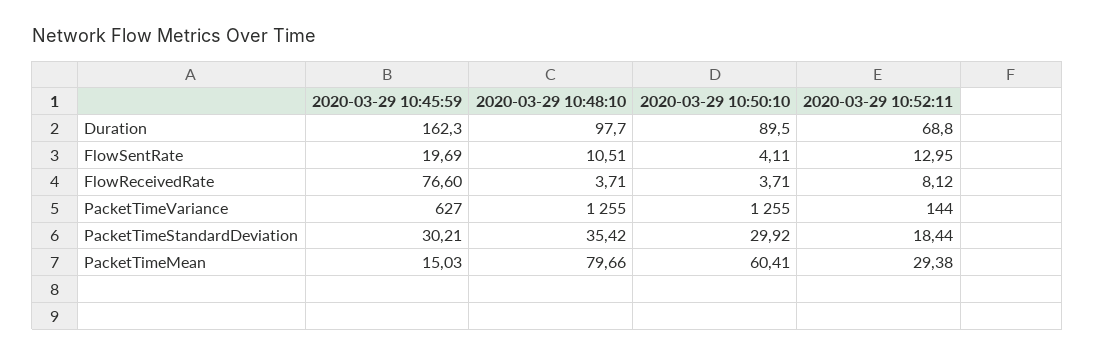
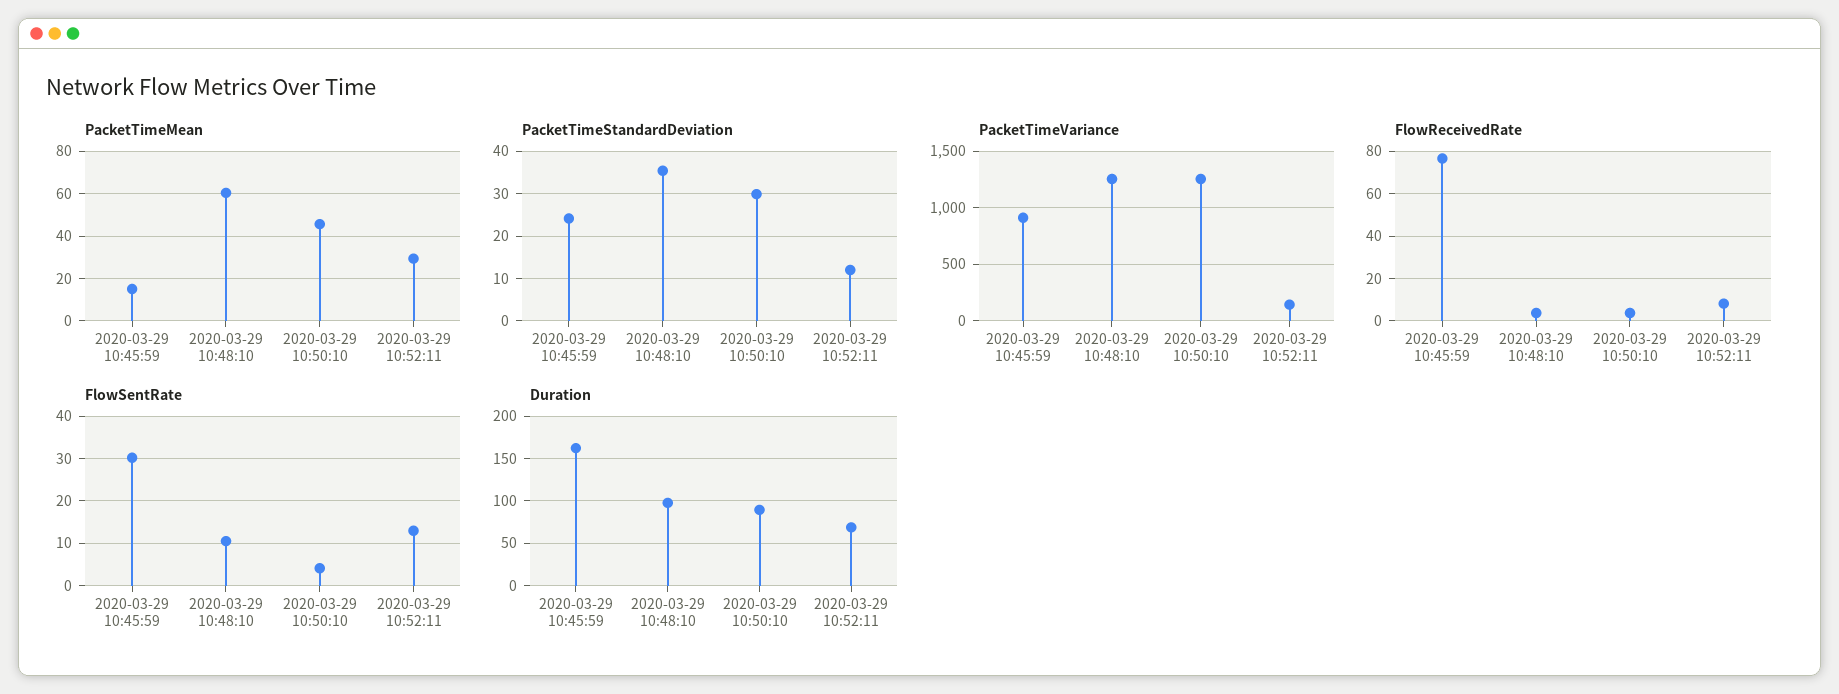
  {
    "Duration": {
      "2020-03-29 10:45:59": 162.3,
      "2020-03-29 10:48:10": 97.7,
      "2020-03-29 10:50:10": 89.5,
      "2020-03-29 10:52:11": 68.8
    },
    "FlowSentRate": {
-     "2020-03-29 10:45:59": 19.69,
+     "2020-03-29 10:45:59": 30,
      "2020-03-29 10:48:10": 10.51,
      "2020-03-29 10:50:10": 4.11,
      "2020-03-29 10:52:11": 12.95
    },
    "FlowReceivedRate": {
      "2020-03-29 10:45:59": 76.6,
      "2020-03-29 10:48:10": 3.71,
      "2020-03-29 10:50:10": 3.71,
      "2020-03-29 10:52:11": 8.12
    },
    "PacketTimeVariance": {
-     "2020-03-29 10:45:59": 627,
+     "2020-03-29 10:45:59": 900,
      "2020-03-29 10:48:10": 1255,
      "2020-03-29 10:50:10": 1255,
      "2020-03-29 10:52:11": 144
    },
    "PacketTimeStandardDeviation": {
-     "2020-03-29 10:45:59": 30.21,
+     "2020-03-29 10:45:59": 24,
      "2020-03-29 10:48:10": 35.42,
      "2020-03-29 10:50:10": 29.92,
-     "2020-03-29 10:52:11": 18.44
+     "2020-03-29 10:52:11": 12
    },
    "PacketTimeMean": {
      "2020-03-29 10:45:59": 15.03,
-     "2020-03-29 10:48:10": 79.66,
+     "2020-03-29 10:48:10": 60,
-     "2020-03-29 10:50:10": 60.41,
+     "2020-03-29 10:50:10": 45,
      "2020-03-29 10:52:11": 29.38
    }
  }

